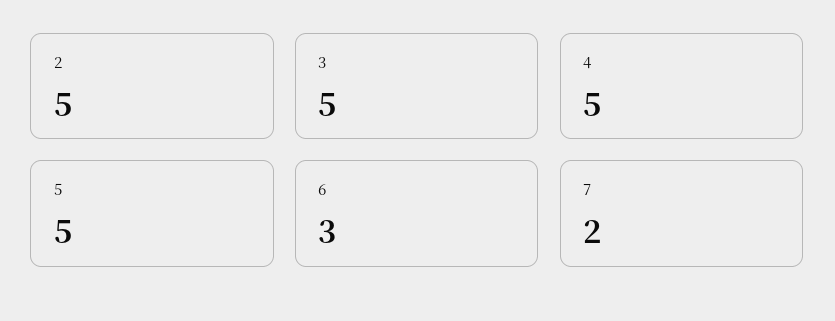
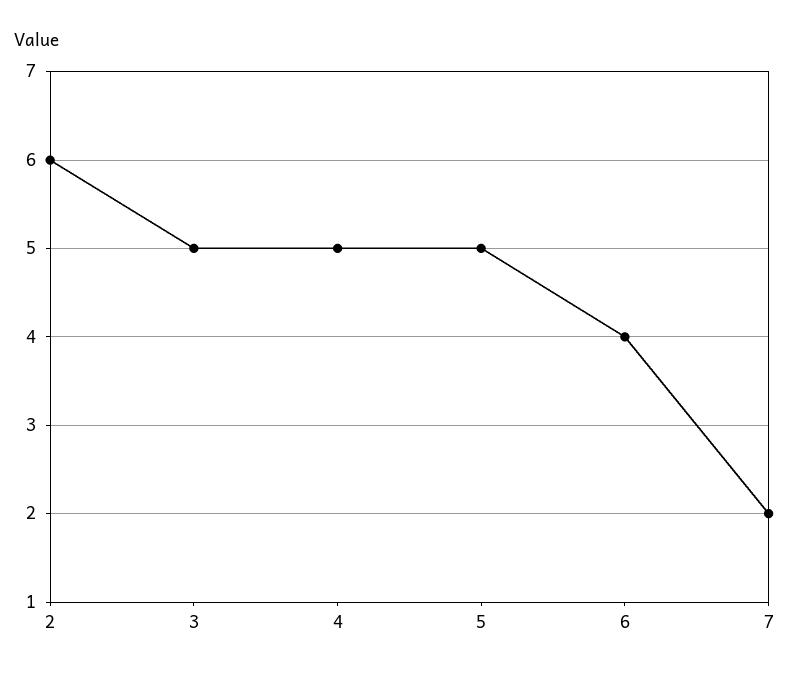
  {
-   "2": 5,
+   "2": 6,
    "3": 5,
    "4": 5,
    "5": 5,
-   "6": 3,
+   "6": 4,
    "7": 2
  }

